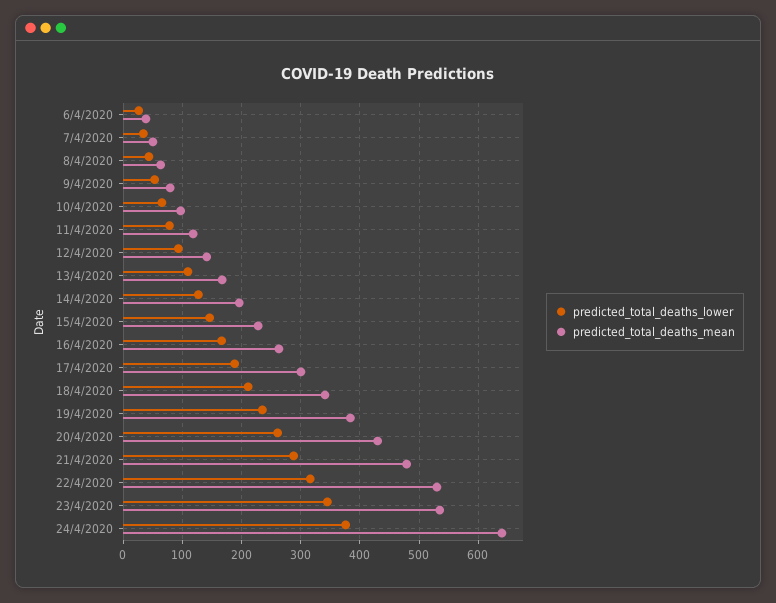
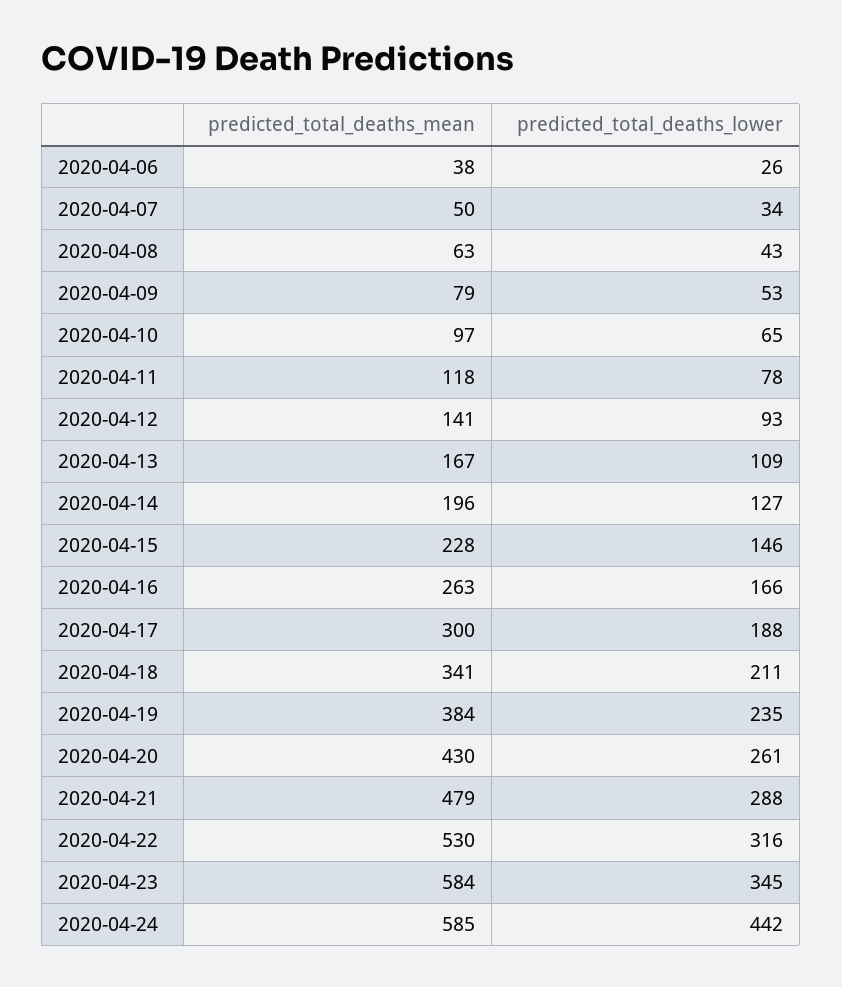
  {
    "predicted_total_deaths_lower": {
      "6/4/2020": 26,
      "7/4/2020": 34,
      "8/4/2020": 43,
      "9/4/2020": 53,
      "10/4/2020": 65,
      "11/4/2020": 78,
      "12/4/2020": 93,
      "13/4/2020": 109,
      "14/4/2020": 127,
      "15/4/2020": 146,
      "16/4/2020": 166,
      "17/4/2020": 188,
      "18/4/2020": 211,
      "19/4/2020": 235,
      "20/4/2020": 261,
      "21/4/2020": 288,
      "22/4/2020": 316,
      "23/4/2020": 345,
-     "24/4/2020": 380
+     "24/4/2020": 442
    },
    "predicted_total_deaths_mean": {
      "6/4/2020": 38,
      "7/4/2020": 50,
      "8/4/2020": 63,
      "9/4/2020": 79,
      "10/4/2020": 97,
      "11/4/2020": 118,
      "12/4/2020": 141,
      "13/4/2020": 167,
      "14/4/2020": 196,
      "15/4/2020": 228,
      "16/4/2020": 263,
      "17/4/2020": 300,
      "18/4/2020": 341,
      "19/4/2020": 384,
      "20/4/2020": 430,
      "21/4/2020": 479,
      "22/4/2020": 530,
-     "23/4/2020": 540,
+     "23/4/2020": 584,
-     "24/4/2020": 640
+     "24/4/2020": 585
    }
  }

